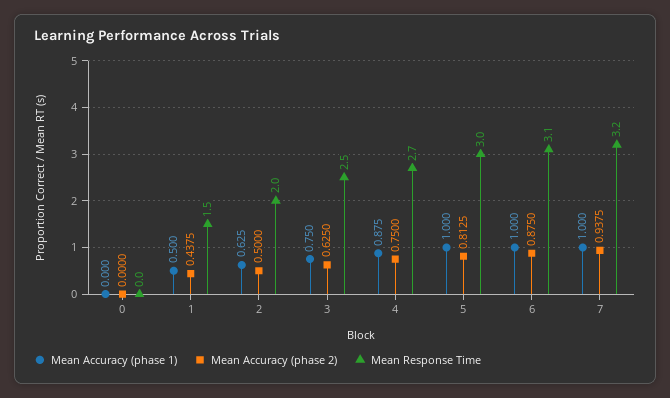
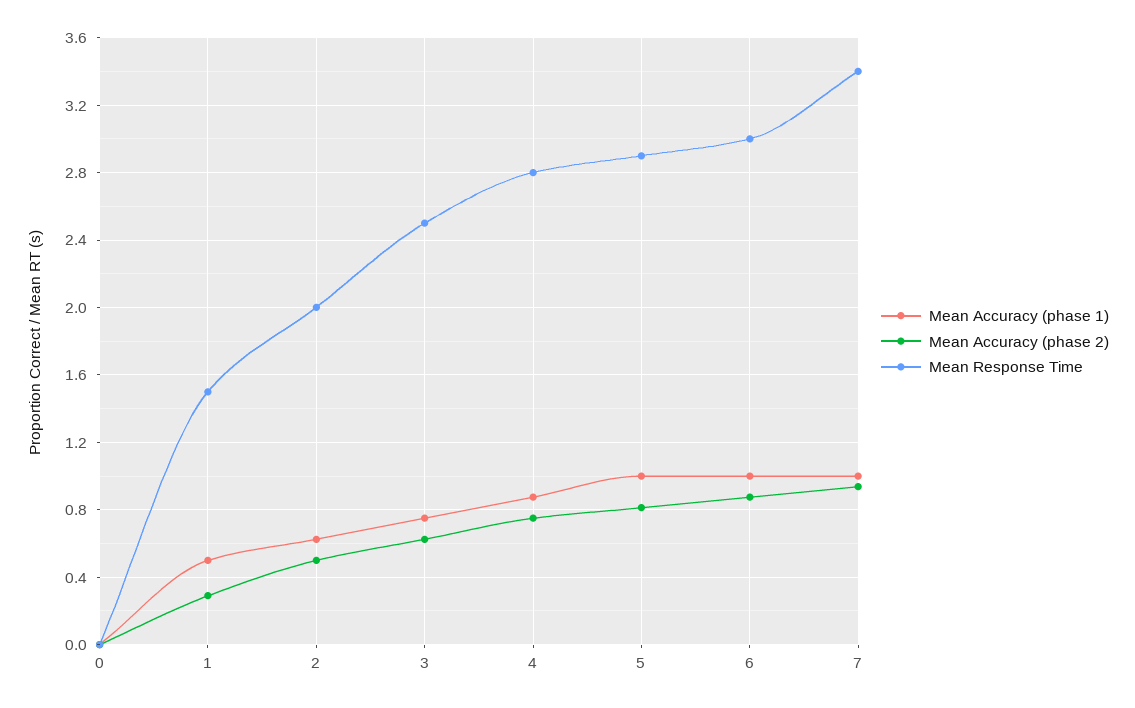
  {
    "Mean Accuracy (phase 1)": {
      "0": 0,
      "1": 0.5,
      "2": 0.625,
      "3": 0.75,
      "4": 0.875,
      "5": 1,
      "6": 1,
      "7": 1
    },
    "Mean Accuracy (phase 2)": {
      "0": 0,
-     "1": 0.4375,
+     "1": 0.3,
      "2": 0.5,
      "3": 0.625,
      "4": 0.75,
      "5": 0.8125,
      "6": 0.875,
      "7": 0.9375
    },
    "Mean Response Time": {
      "0": 0,
      "1": 1.5,
      "2": 2,
      "3": 2.5,
-     "4": 2.7,
+     "4": 2.8,
-     "5": 3,
+     "5": 2.9,
-     "6": 3.1,
+     "6": 3,
-     "7": 3.2
+     "7": 3.4
    }
  }

